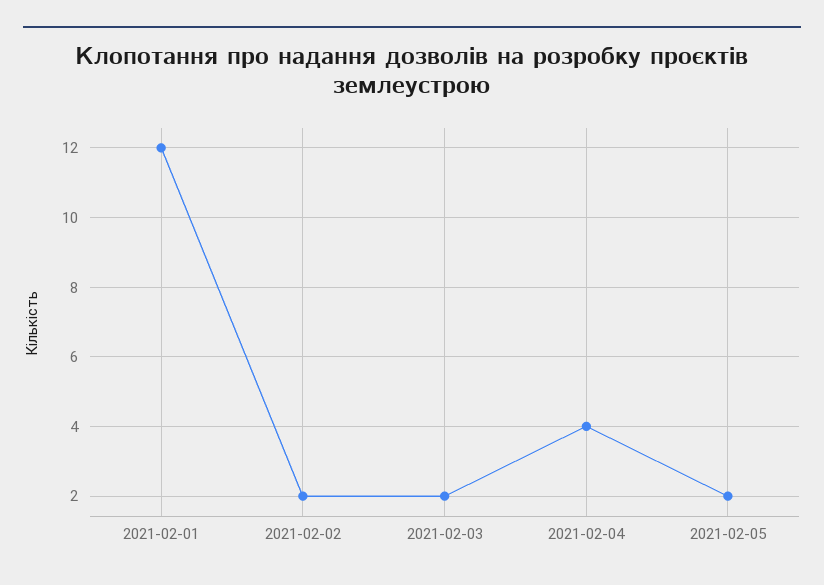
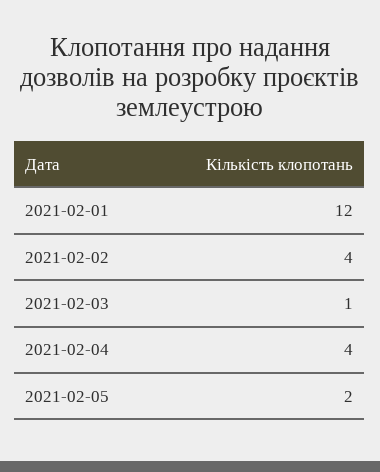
  {
    "2021-02-01": 12,
-   "2021-02-02": 2,
+   "2021-02-02": 4,
-   "2021-02-03": 2,
+   "2021-02-03": 1,
    "2021-02-04": 4,
    "2021-02-05": 2
  }

